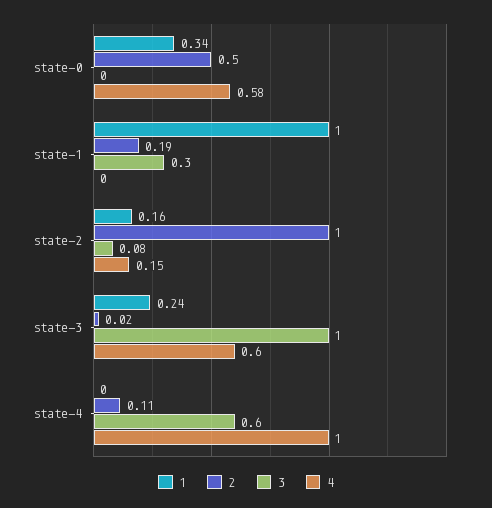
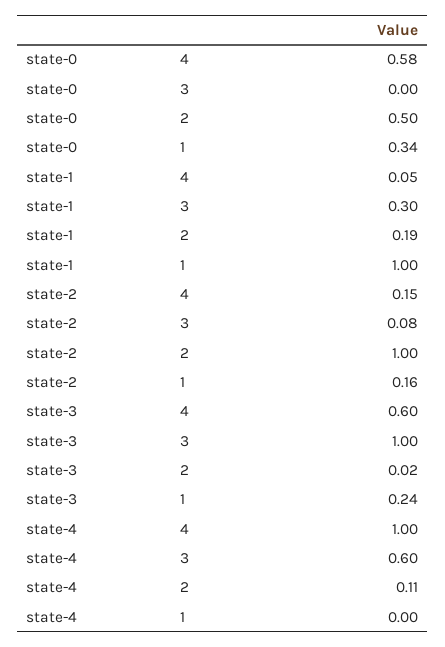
  {
    "1": {
      "state-0": 0.34,
      "state-1": 1,
      "state-2": 0.16,
      "state-3": 0.24,
      "state-4": 0
    },
    "2": {
      "state-0": 0.5,
      "state-1": 0.19,
      "state-2": 1,
      "state-3": 0.02,
      "state-4": 0.11
    },
    "3": {
      "state-0": 0,
      "state-1": 0.3,
      "state-2": 0.08,
      "state-3": 1,
      "state-4": 0.6
    },
    "4": {
      "state-0": 0.58,
-     "state-1": 0,
+     "state-1": 0.05,
      "state-2": 0.15,
      "state-3": 0.6,
      "state-4": 1
    }
  }

